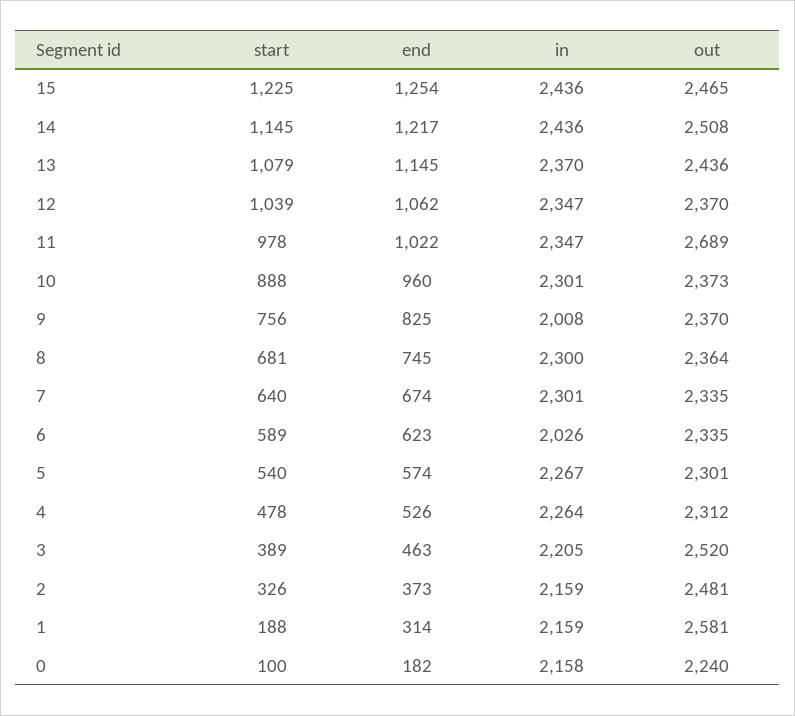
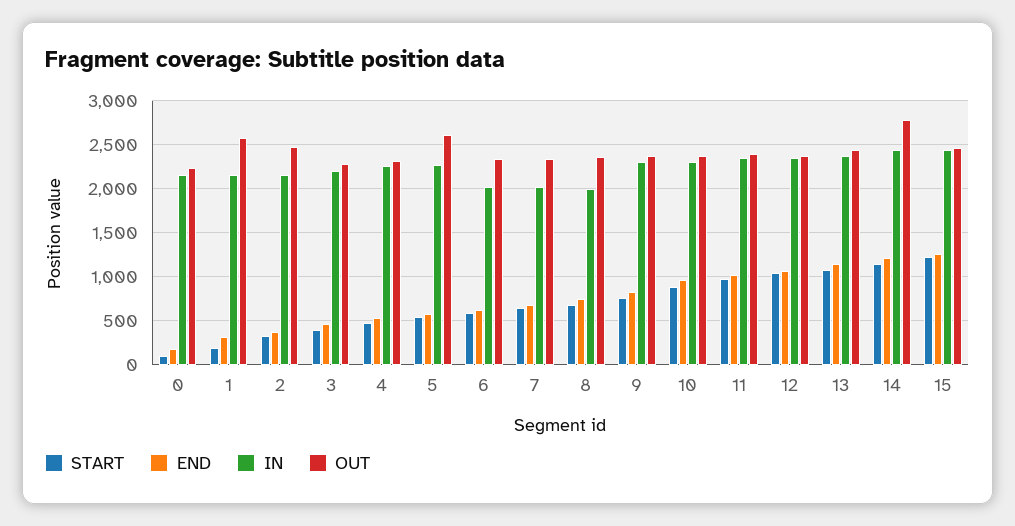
  {
    "start": {
      "15": 1225,
      "14": 1145,
      "13": 1079,
      "12": 1039,
      "11": 978,
      "10": 888,
      "9": 756,
      "8": 681,
      "7": 640,
      "6": 589,
      "5": 540,
      "4": 478,
      "3": 389,
      "2": 326,
      "1": 188,
      "0": 100
    },
    "end": {
      "15": 1254,
      "14": 1217,
      "13": 1145,
      "12": 1062,
      "11": 1022,
      "10": 960,
      "9": 825,
      "8": 745,
      "7": 674,
      "6": 623,
      "5": 574,
      "4": 526,
      "3": 463,
      "2": 373,
      "1": 314,
      "0": 182
    },
    "in": {
      "15": 2436,
      "14": 2436,
      "13": 2370,
      "12": 2347,
      "11": 2347,
      "10": 2301,
-     "9": 2008,
+     "9": 2300,
-     "8": 2300,
+     "8": 2000,
-     "7": 2301,
+     "7": 2000,
      "6": 2026,
      "5": 2267,
      "4": 2264,
      "3": 2205,
      "2": 2159,
      "1": 2159,
      "0": 2158
    },
    "out": {
      "15": 2465,
-     "14": 2508,
+     "14": 2800,
      "13": 2436,
      "12": 2370,
-     "11": 2689,
+     "11": 2400,
      "10": 2373,
      "9": 2370,
      "8": 2364,
      "7": 2335,
      "6": 2335,
-     "5": 2301,
+     "5": 2600,
      "4": 2312,
-     "3": 2520,
+     "3": 2300,
      "2": 2481,
      "1": 2581,
      "0": 2240
    }
  }

